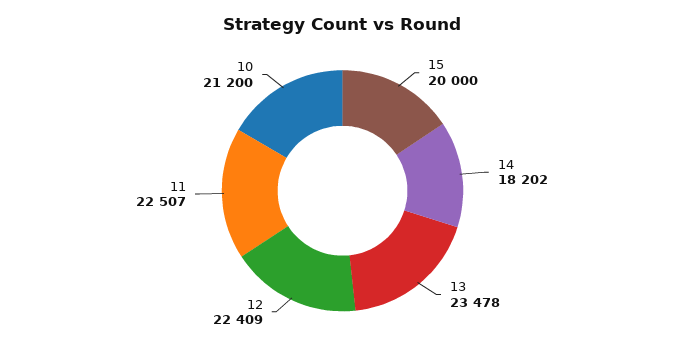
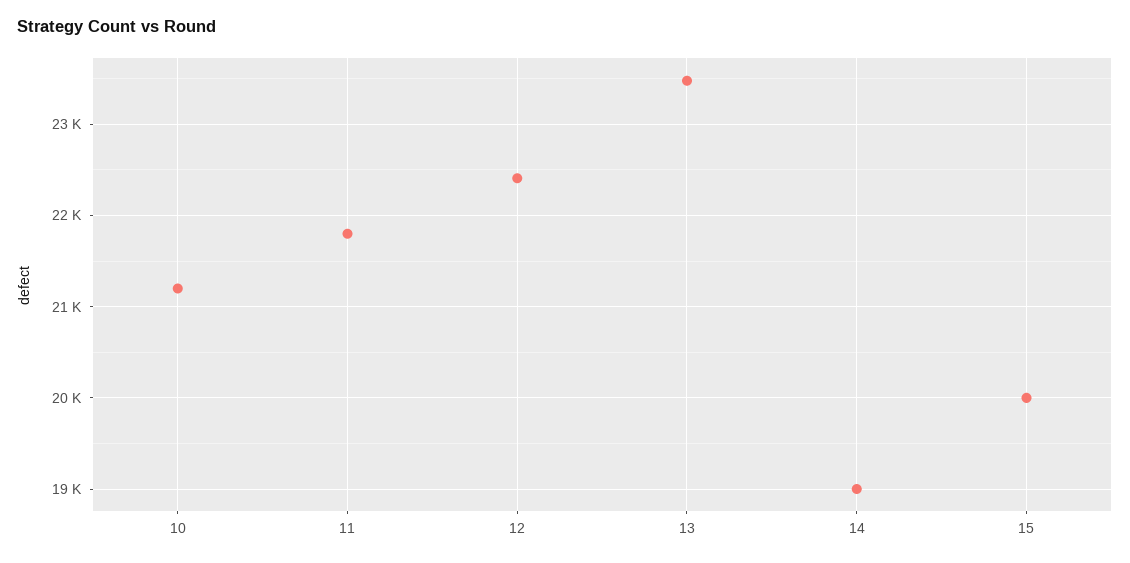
  {
    "15": 20000,
-   "14": 18202,
+   "14": 19000,
    "13": 23478,
    "12": 22409,
-   "11": 22507,
+   "11": 21800,
    "10": 21200
  }

